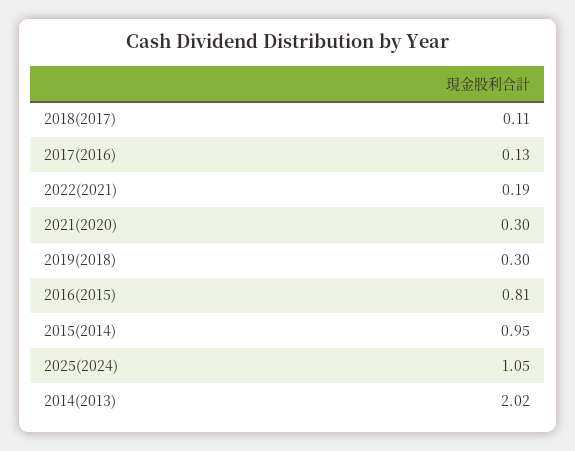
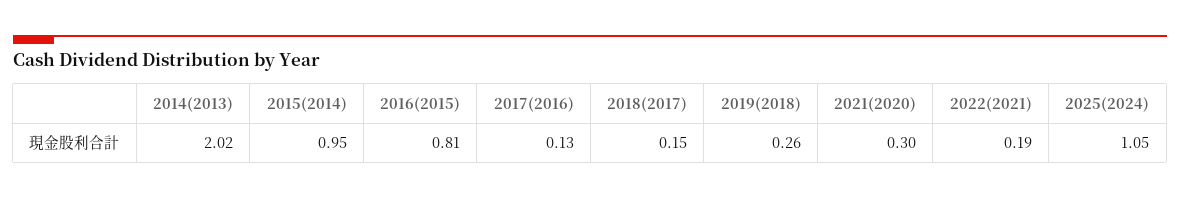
  {
-   "2018(2017)": 0.11,
+   "2018(2017)": 0.15,
    "2017(2016)": 0.13,
    "2022(2021)": 0.19,
    "2021(2020)": 0.3,
-   "2019(2018)": 0.3,
+   "2019(2018)": 0.26,
    "2016(2015)": 0.81,
    "2015(2014)": 0.95,
    "2025(2024)": 1.05,
    "2014(2013)": 2.02
  }

